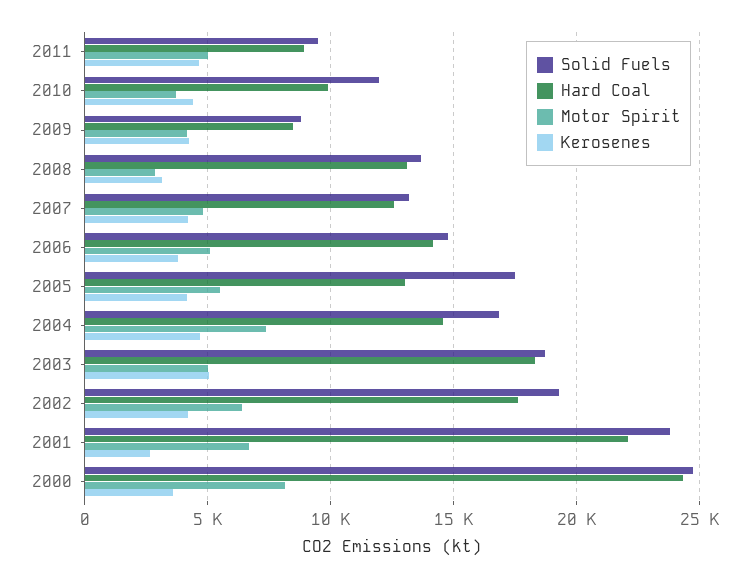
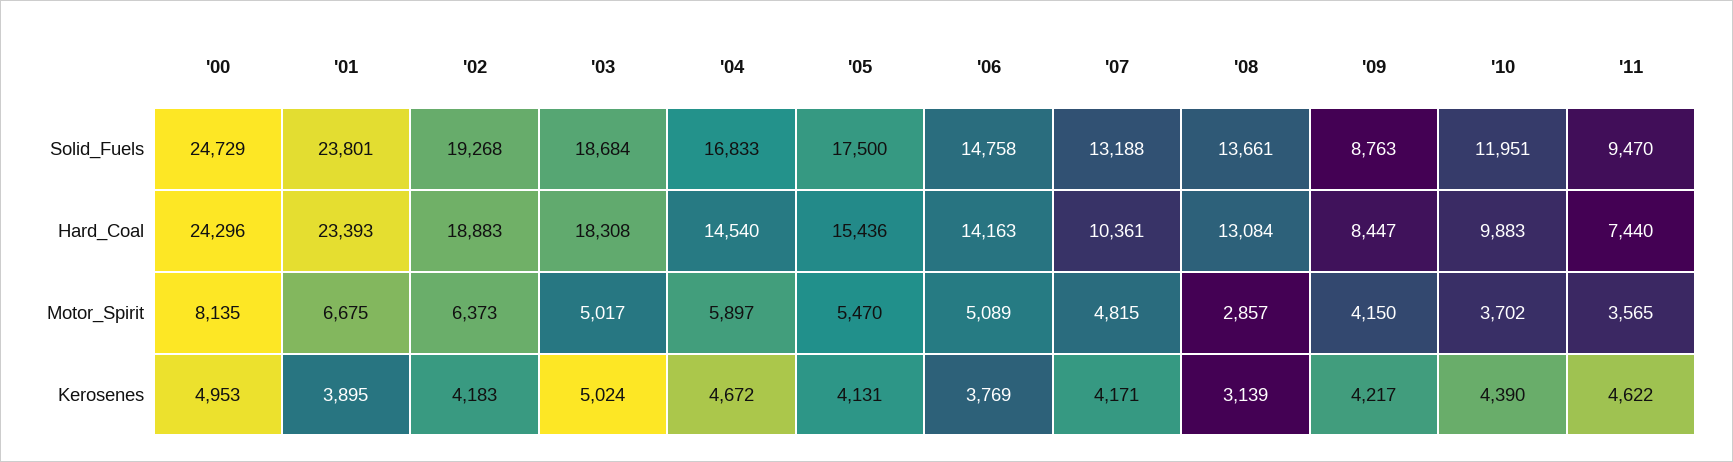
  {
    "Solid Fuels": {
      "2011": 9470,
      "2010": 11951,
      "2009": 8763,
      "2008": 13661,
      "2007": 13188,
      "2006": 14758,
      "2005": 17500,
      "2004": 16833,
      "2003": 18684,
      "2002": 19268,
      "2001": 23801,
      "2000": 24729
    },
    "Hard Coal": {
-     "2011": 9000,
+     "2011": 7440,
      "2010": 9883,
      "2009": 8447,
      "2008": 13084,
-     "2007": 12500,
+     "2007": 10361,
      "2006": 14163,
-     "2005": 13000,
+     "2005": 15436,
      "2004": 14540,
      "2003": 18308,
-     "2002": 17500,
+     "2002": 18883,
-     "2001": 22000,
+     "2001": 23393,
      "2000": 24296
    },
    "Motor Spirit": {
-     "2011": 5000,
+     "2011": 3565,
      "2010": 3702,
      "2009": 4150,
      "2008": 2857,
      "2007": 4815,
      "2006": 5089,
      "2005": 5470,
-     "2004": 7500,
+     "2004": 5897,
      "2003": 5017,
      "2002": 6373,
      "2001": 6675,
      "2000": 8135
    },
    "Kerosenes": {
      "2011": 4622,
      "2010": 4390,
      "2009": 4217,
      "2008": 3139,
      "2007": 4171,
      "2006": 3769,
      "2005": 4131,
      "2004": 4672,
      "2003": 5024,
      "2002": 4183,
-     "2001": 2500,
+     "2001": 3895,
-     "2000": 3500
+     "2000": 4953
    }
  }

